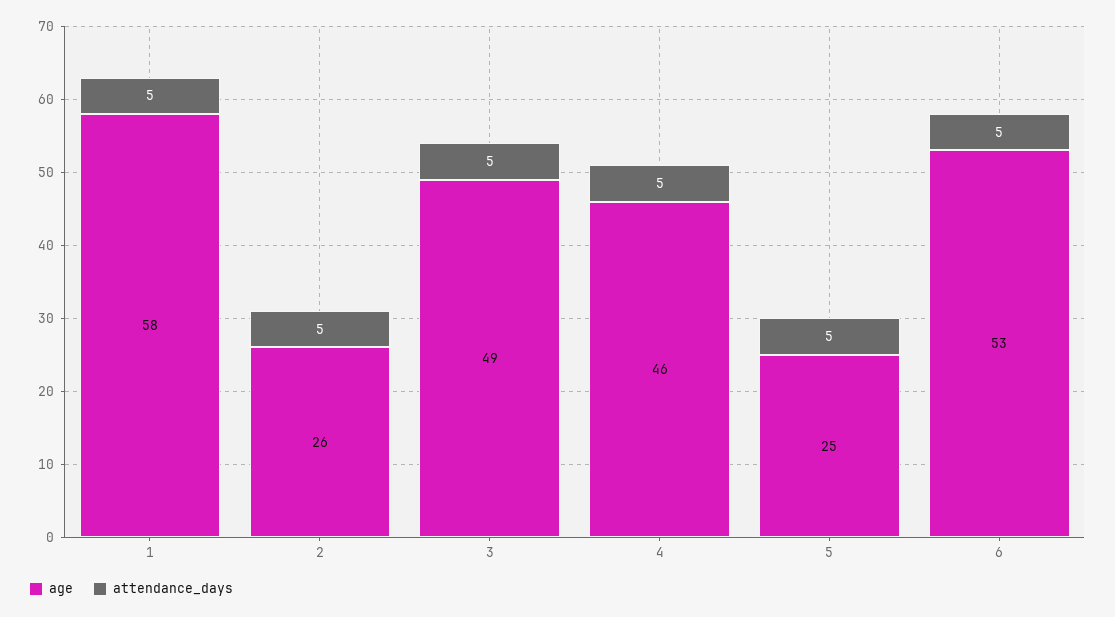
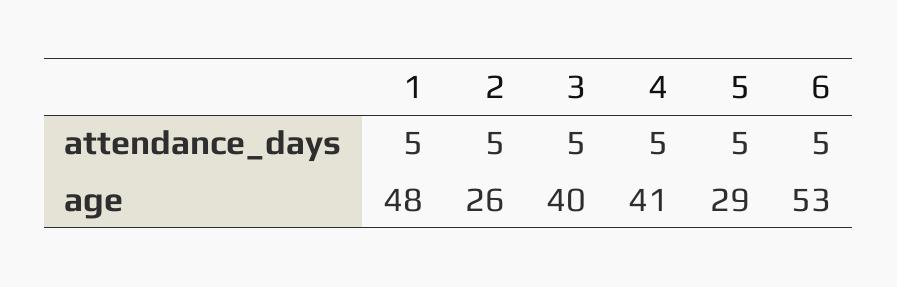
  {
    "age": {
-     "1": 58,
+     "1": 48,
      "2": 26,
-     "3": 49,
+     "3": 40,
-     "4": 46,
+     "4": 41,
-     "5": 25,
+     "5": 29,
      "6": 53
    },
    "attendance_days": {
      "1": 5,
      "2": 5,
      "3": 5,
      "4": 5,
      "5": 5,
      "6": 5
    }
  }

